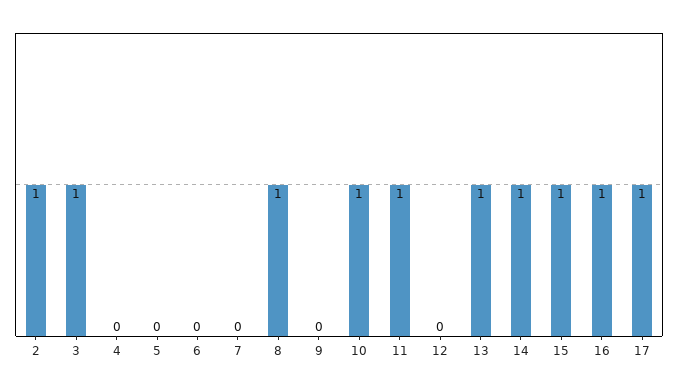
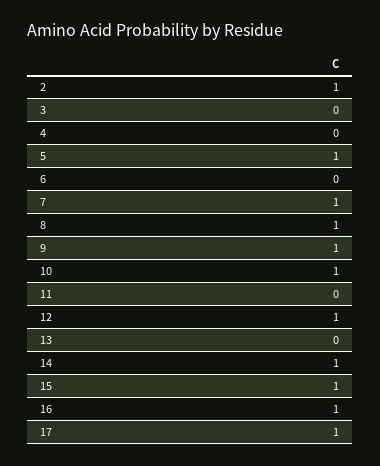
  {
    "2": 1,
-   "3": 1,
+   "3": 0,
    "4": 0,
-   "5": 0,
+   "5": 1,
    "6": 0,
-   "7": 0,
+   "7": 1,
    "8": 1,
-   "9": 0,
+   "9": 1,
    "10": 1,
-   "11": 1,
+   "11": 0,
-   "12": 0,
+   "12": 1,
-   "13": 1,
+   "13": 0,
    "14": 1,
    "15": 1,
    "16": 1,
    "17": 1
  }

